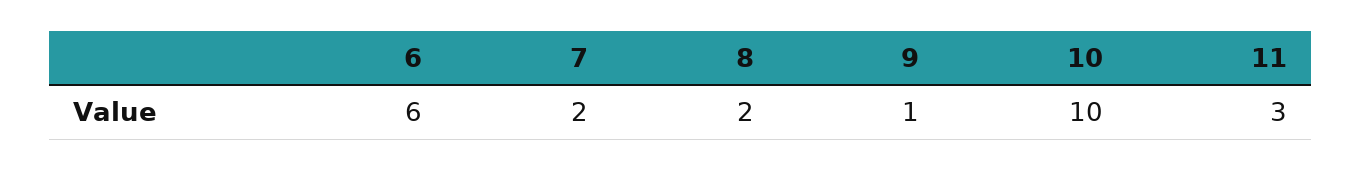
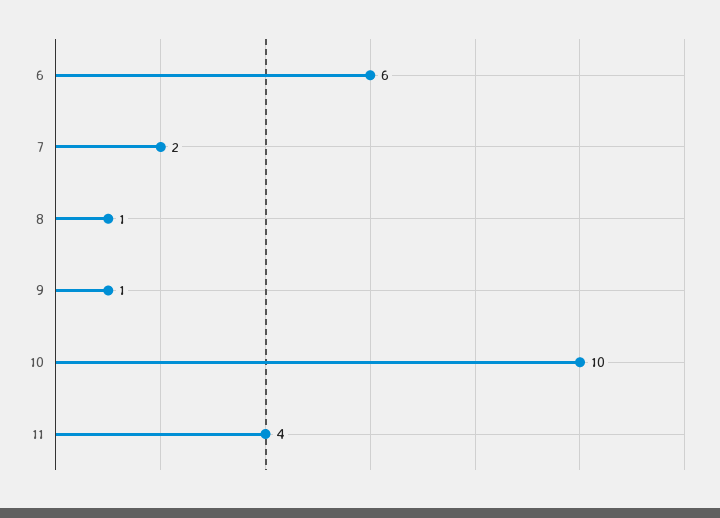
  {
    "6": 6,
    "7": 2,
-   "8": 2,
+   "8": 1,
    "9": 1,
    "10": 10,
-   "11": 3
+   "11": 4
  }

